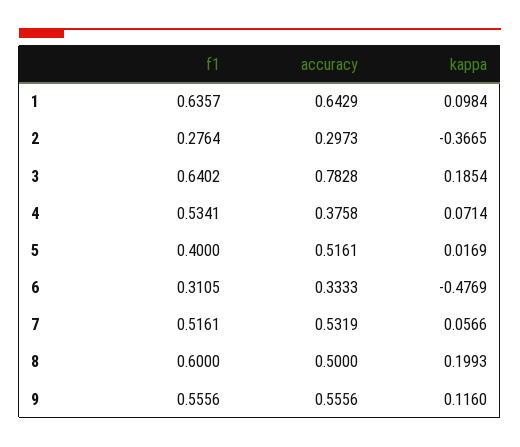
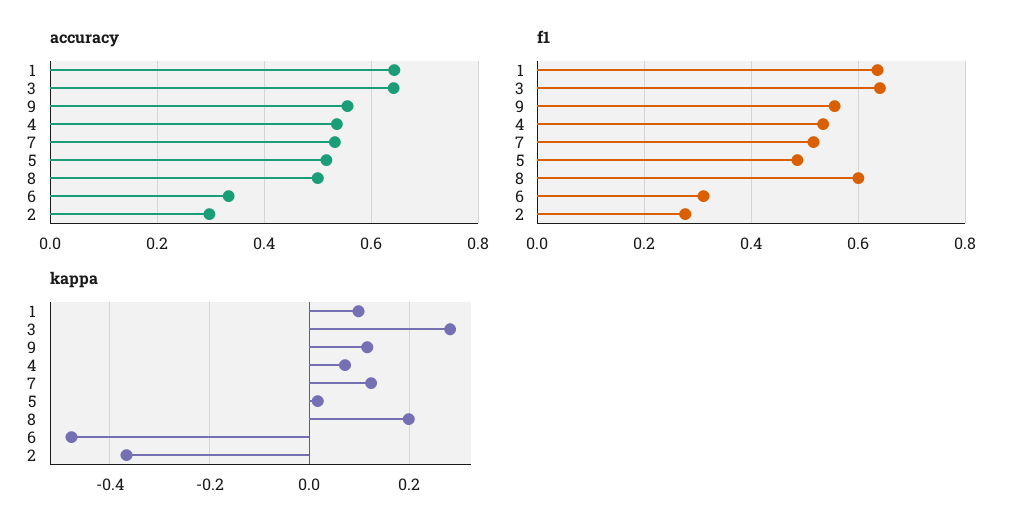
  {
    "f1": {
      "1": 0.6357,
      "2": 0.2764,
      "3": 0.6402,
      "4": 0.5341,
-     "5": 0.4,
+     "5": 0.48,
      "6": 0.3105,
      "7": 0.5161,
      "8": 0.6,
      "9": 0.5556
    },
    "accuracy": {
      "1": 0.6429,
      "2": 0.2973,
-     "3": 0.7828,
+     "3": 0.64,
-     "4": 0.3758,
+     "4": 0.54,
      "5": 0.5161,
      "6": 0.3333,
      "7": 0.5319,
      "8": 0.5,
      "9": 0.5556
    },
    "kappa": {
      "1": 0.0984,
      "2": -0.3665,
-     "3": 0.1854,
+     "3": 0.28,
      "4": 0.0714,
      "5": 0.0169,
      "6": -0.4769,
-     "7": 0.0566,
+     "7": 0.12,
      "8": 0.1993,
      "9": 0.116
    }
  }

